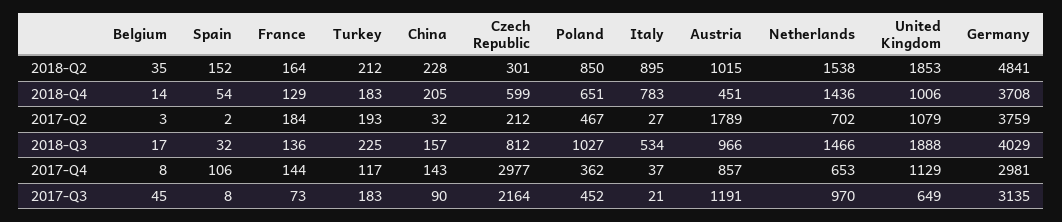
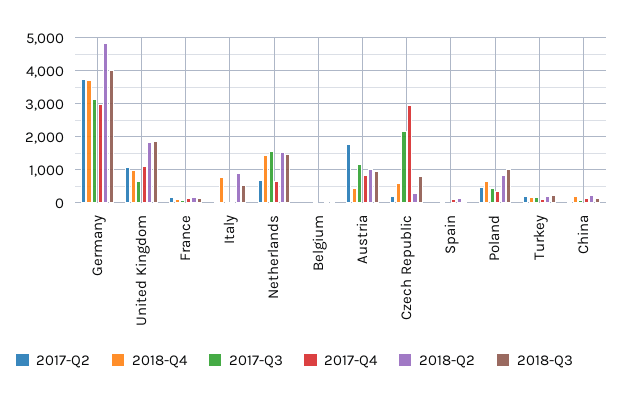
  {
    "2018-Q2": {
      "Belgium": 35,
      "Spain": 152,
      "France": 164,
      "Turkey": 212,
      "China": 228,
      "Czech Republic": 301,
      "Poland": 850,
      "Italy": 895,
      "Austria": 1015,
      "Netherlands": 1538,
      "United Kingdom": 1853,
      "Germany": 4841
    },
    "2018-Q4": {
      "Belgium": 14,
      "Spain": 54,
      "France": 129,
      "Turkey": 183,
      "China": 205,
      "Czech Republic": 599,
      "Poland": 651,
      "Italy": 783,
      "Austria": 451,
      "Netherlands": 1436,
      "United Kingdom": 1006,
      "Germany": 3708
    },
    "2017-Q2": {
      "Belgium": 3,
      "Spain": 2,
      "France": 184,
      "Turkey": 193,
      "China": 32,
      "Czech Republic": 212,
      "Poland": 467,
      "Italy": 27,
      "Austria": 1789,
      "Netherlands": 702,
      "United Kingdom": 1079,
      "Germany": 3759
    },
    "2018-Q3": {
      "Belgium": 17,
      "Spain": 32,
      "France": 136,
      "Turkey": 225,
      "China": 157,
      "Czech Republic": 812,
      "Poland": 1027,
      "Italy": 534,
      "Austria": 966,
      "Netherlands": 1466,
      "United Kingdom": 1888,
      "Germany": 4029
    },
    "2017-Q4": {
      "Belgium": 8,
      "Spain": 106,
      "France": 144,
      "Turkey": 117,
      "China": 143,
      "Czech Republic": 2977,
      "Poland": 362,
      "Italy": 37,
      "Austria": 857,
      "Netherlands": 653,
      "United Kingdom": 1129,
      "Germany": 2981
    },
    "2017-Q3": {
      "Belgium": 45,
      "Spain": 8,
      "France": 73,
      "Turkey": 183,
      "China": 90,
      "Czech Republic": 2164,
      "Poland": 452,
      "Italy": 21,
      "Austria": 1191,
-     "Netherlands": 970,
+     "Netherlands": 1600,
      "United Kingdom": 649,
      "Germany": 3135
    }
  }

